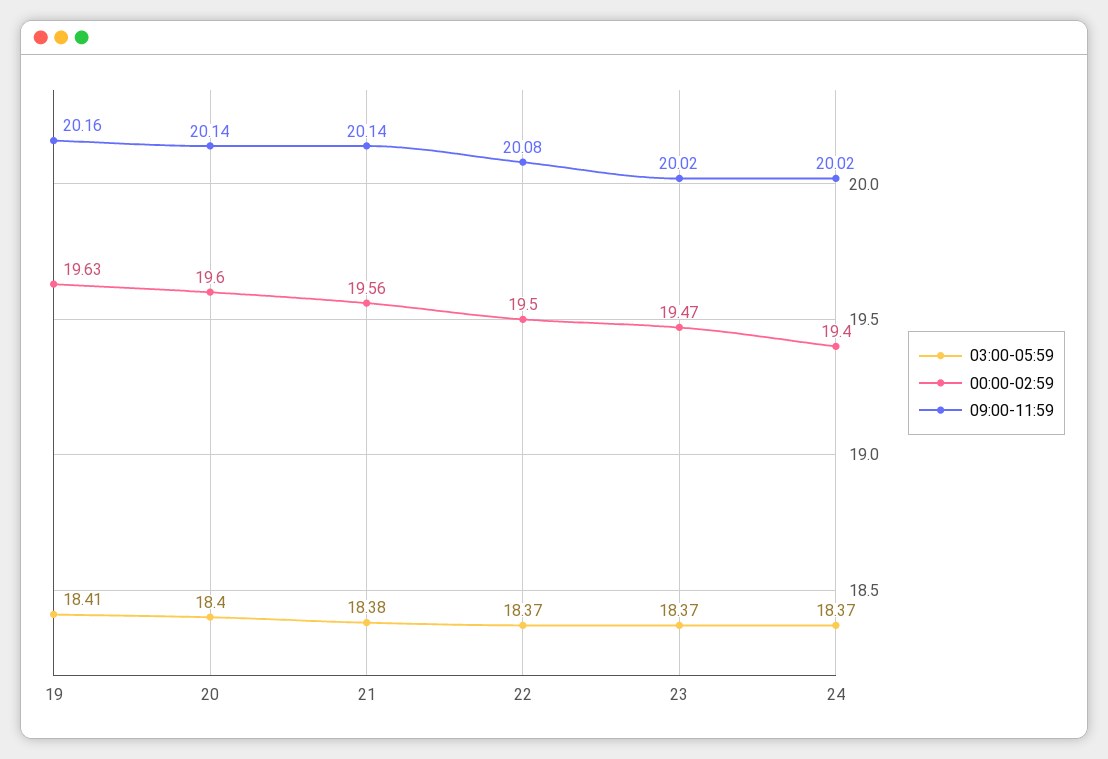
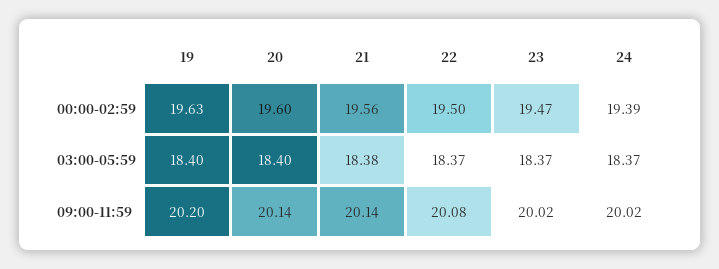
  {
    "03:00-05:59": {
-     "19": 18.41,
+     "19": 18.4,
      "20": 18.4,
      "21": 18.38,
      "22": 18.37,
      "23": 18.37,
      "24": 18.37
    },
    "00:00-02:59": {
      "19": 19.63,
      "20": 19.6,
      "21": 19.56,
      "22": 19.5,
      "23": 19.47,
-     "24": 19.4
+     "24": 19.39
    },
    "09:00-11:59": {
-     "19": 20.16,
+     "19": 20.2,
      "20": 20.14,
      "21": 20.14,
      "22": 20.08,
      "23": 20.02,
      "24": 20.02
    }
  }

